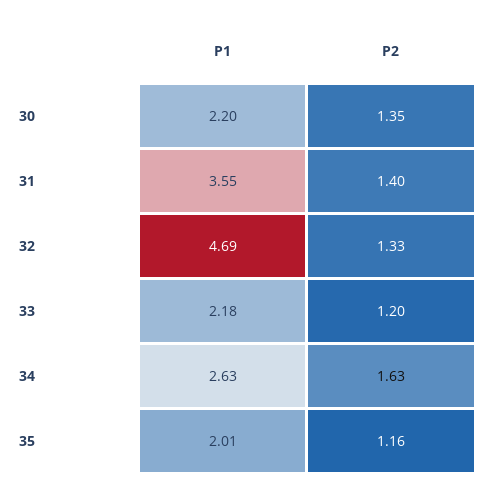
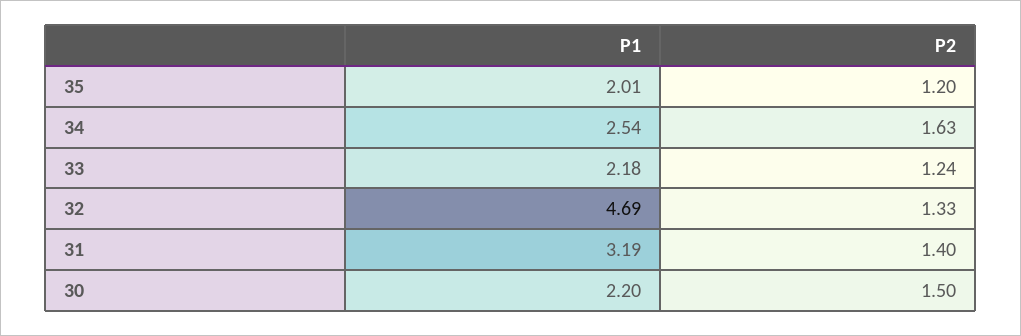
  {
    "P1": {
      "30": 2.2,
-     "31": 3.55,
+     "31": 3.19,
      "32": 4.69,
      "33": 2.18,
-     "34": 2.63,
+     "34": 2.54,
      "35": 2.01
    },
    "P2": {
-     "30": 1.35,
+     "30": 1.5,
      "31": 1.4,
      "32": 1.33,
-     "33": 1.2,
+     "33": 1.24,
      "34": 1.63,
-     "35": 1.16
+     "35": 1.2
    }
  }

